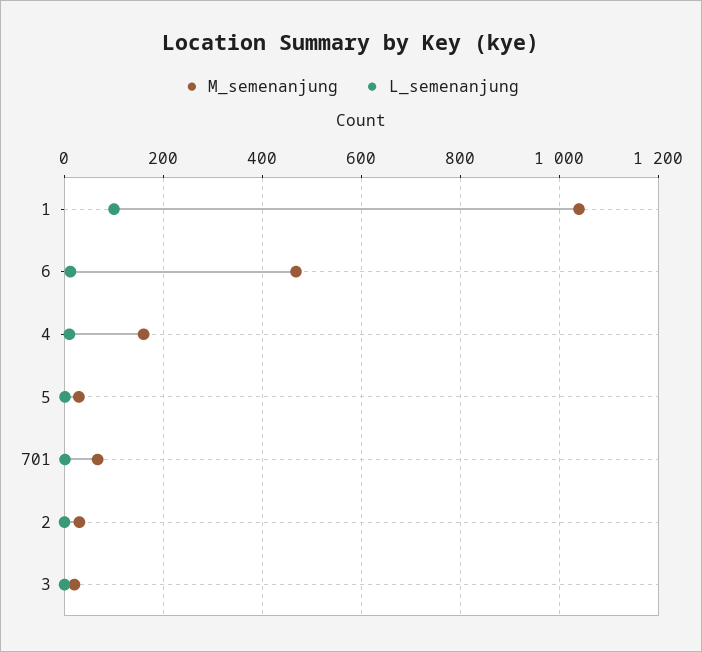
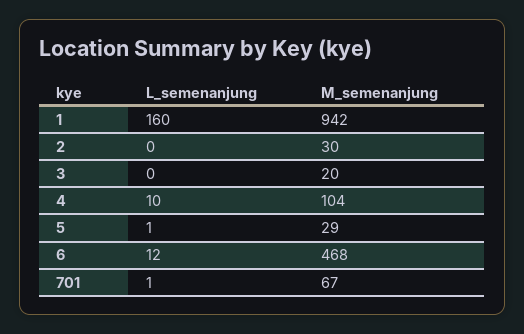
  {
    "M_semenanjung": {
-     "1": 1040,
+     "1": 942,
      "6": 468,
-     "4": 160,
+     "4": 104,
      "5": 29,
      "701": 67,
      "2": 30,
      "3": 20
    },
    "L_semenanjung": {
-     "1": 100,
+     "1": 160,
      "6": 12,
      "4": 10,
      "5": 1,
      "701": 1,
      "2": 0,
      "3": 0
    }
  }

